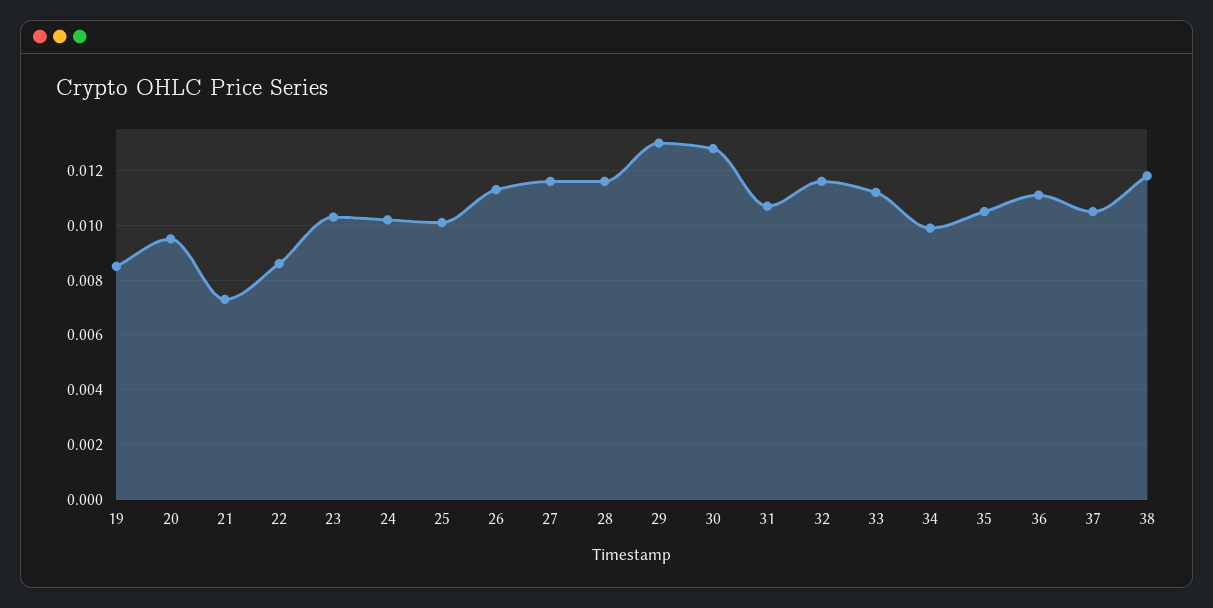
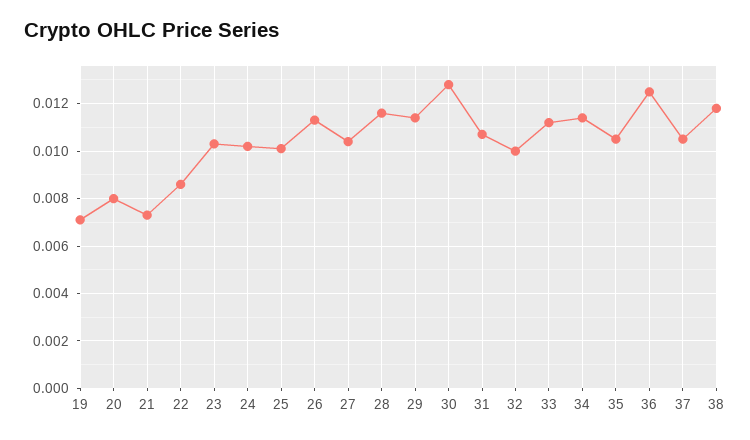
  {
-   "19": 0.0085,
+   "19": 0.007,
-   "20": 0.0095,
+   "20": 0.008,
    "21": 0.0075,
    "22": 0.0085,
    "23": 0.0105,
    "24": 0.01,
    "25": 0.01,
    "26": 0.0115,
-   "27": 0.0115,
+   "27": 0.0105,
    "28": 0.0115,
-   "29": 0.013,
+   "29": 0.0115,
    "30": 0.013,
    "31": 0.0105,
-   "32": 0.0115,
+   "32": 0.01,
    "33": 0.011,
-   "34": 0.01,
+   "34": 0.0115,
    "35": 0.0105,
-   "36": 0.011,
+   "36": 0.0125,
    "37": 0.0105,
    "38": 0.012
  }

